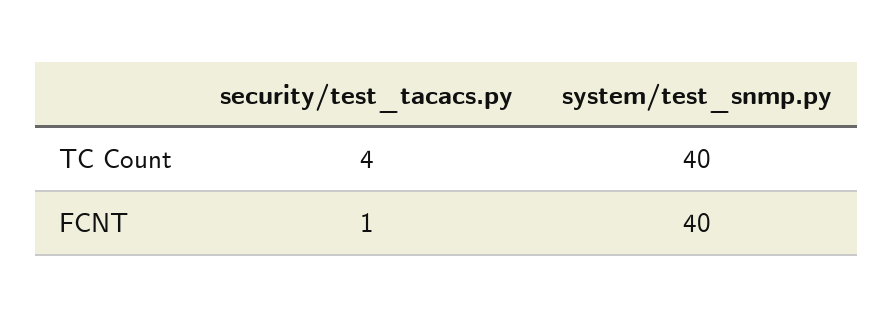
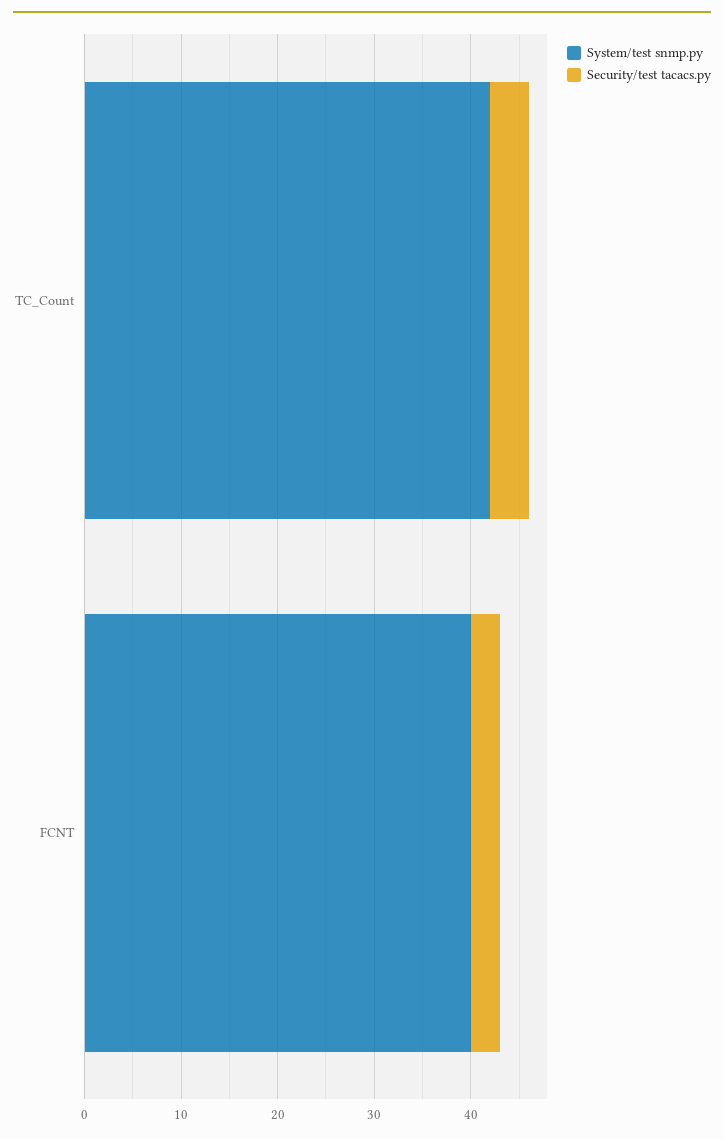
  {
    "security/test_tacacs.py": {
      "TC Count": 4,
-     "FCNT": 1
+     "FCNT": 3
    },
    "system/test_snmp.py": {
-     "TC Count": 40,
+     "TC Count": 42,
      "FCNT": 40
    }
  }

